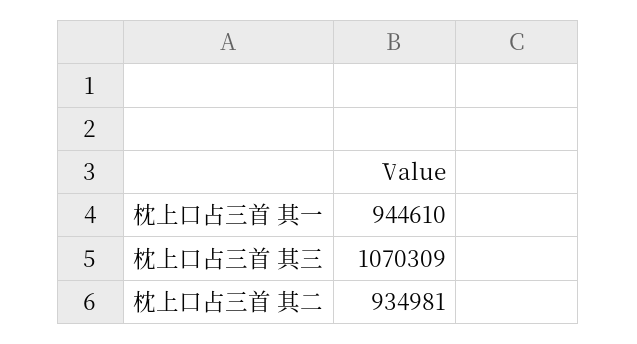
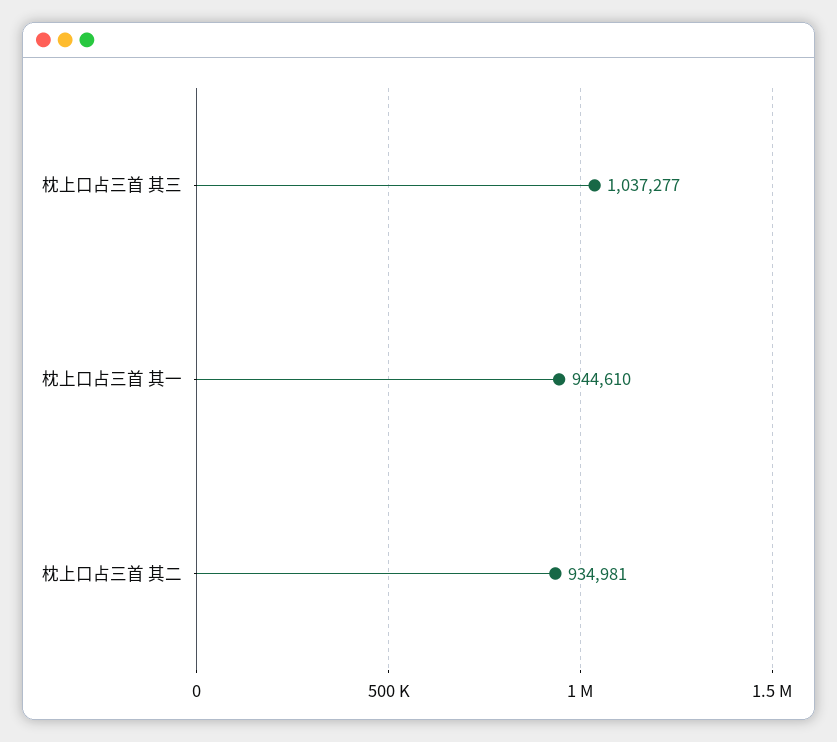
  {
    "枕上口占三首 其一": 944610,
-   "枕上口占三首 其三": 1070309,
+   "枕上口占三首 其三": 1037277,
    "枕上口占三首 其二": 934981
  }

